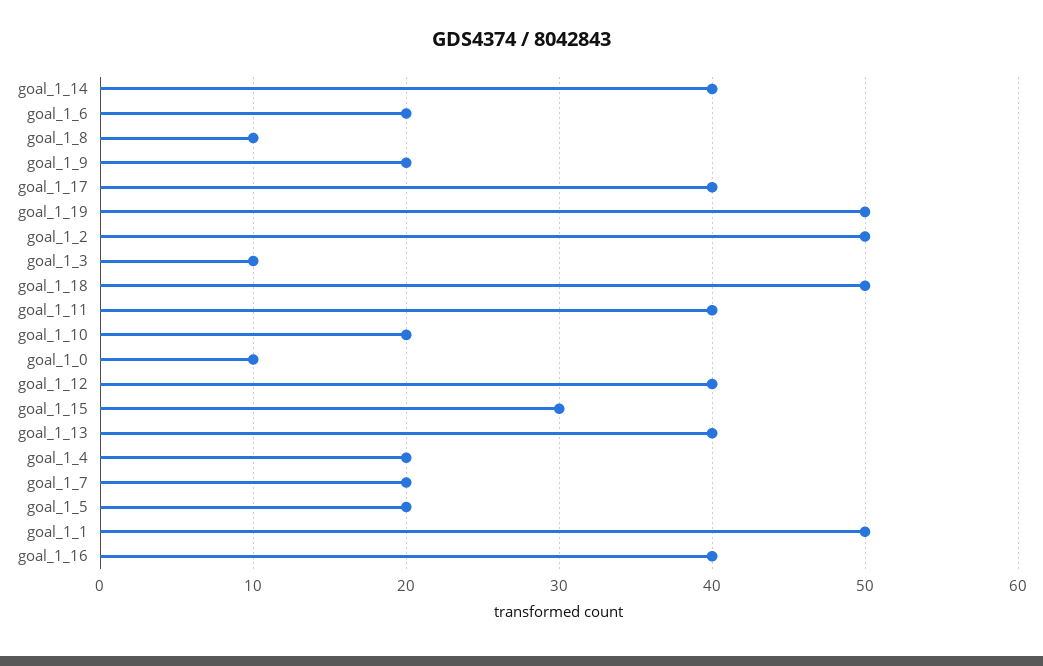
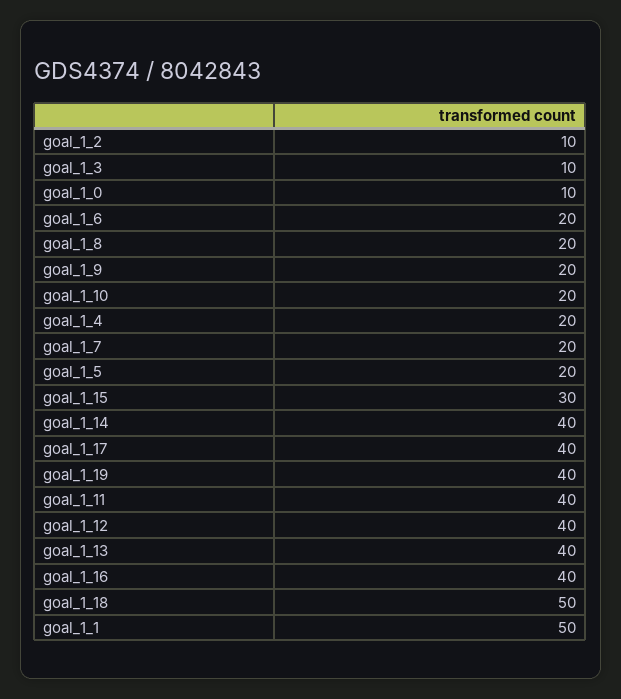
  {
    "goal_1_14": 40,
    "goal_1_6": 20,
-   "goal_1_8": 10,
+   "goal_1_8": 20,
    "goal_1_9": 20,
    "goal_1_17": 40,
-   "goal_1_19": 50,
+   "goal_1_19": 40,
-   "goal_1_2": 50,
+   "goal_1_2": 10,
    "goal_1_3": 10,
    "goal_1_18": 50,
    "goal_1_11": 40,
    "goal_1_10": 20,
    "goal_1_0": 10,
    "goal_1_12": 40,
    "goal_1_15": 30,
    "goal_1_13": 40,
    "goal_1_4": 20,
    "goal_1_7": 20,
    "goal_1_5": 20,
    "goal_1_1": 50,
    "goal_1_16": 40
  }

